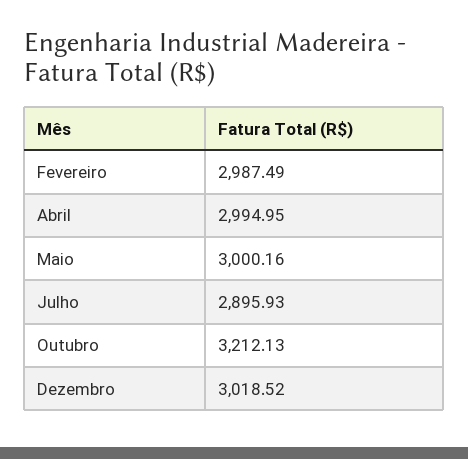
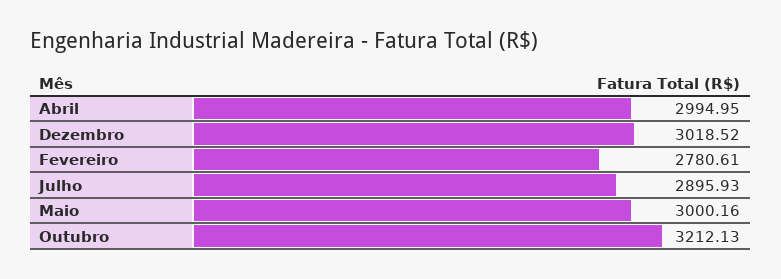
  {
-   "Fevereiro": 2987.49,
+   "Fevereiro": 2780.61,
    "Abril": 2994.95,
    "Maio": 3000.16,
    "Julho": 2895.93,
    "Outubro": 3212.13,
    "Dezembro": 3018.52
  }

